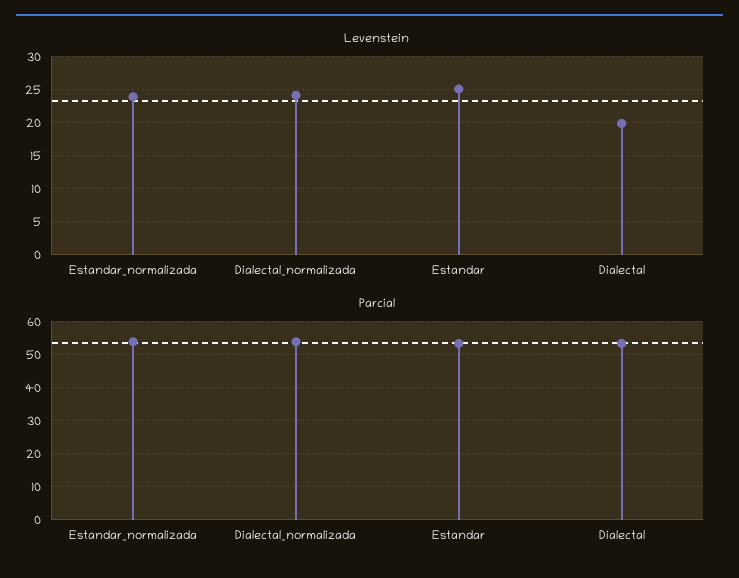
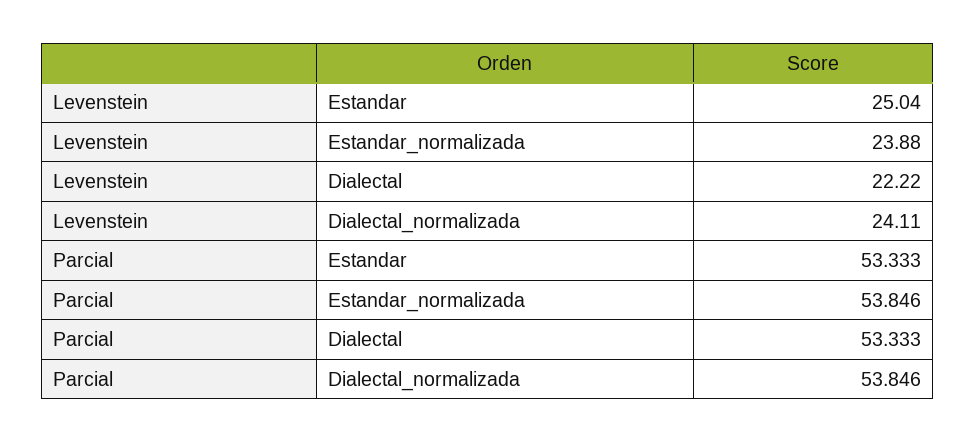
  {
    "Levenstein": {
      "Estandar_normalizada": 23.88,
      "Dialectal_normalizada": 24.11,
      "Estandar": 25.04,
-     "Dialectal": 20
+     "Dialectal": 22.22
    },
    "Parcial": {
      "Estandar_normalizada": 53.846,
      "Dialectal_normalizada": 53.846,
      "Estandar": 53.333,
      "Dialectal": 53.333
    }
  }

